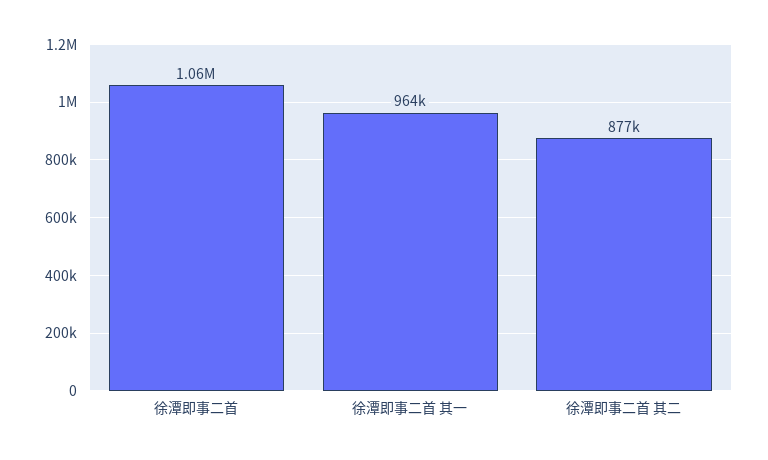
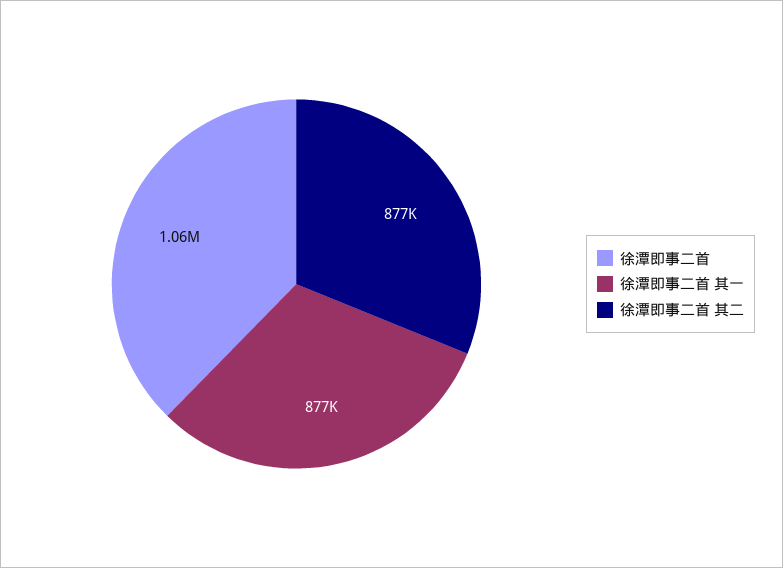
  {
    "徐潭即事二首": 1060000,
-   "徐潭即事二首 其一": 964000,
+   "徐潭即事二首 其一": 877000,
    "徐潭即事二首 其二": 877000
  }

